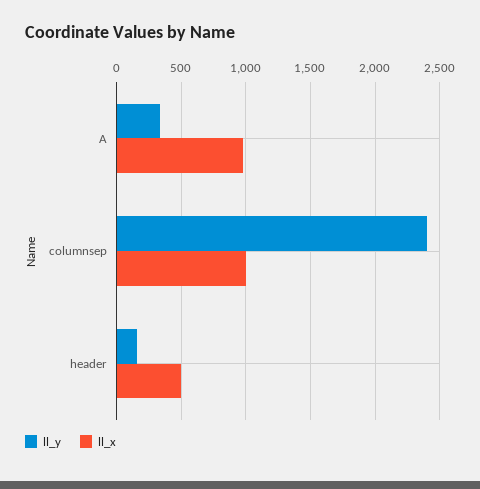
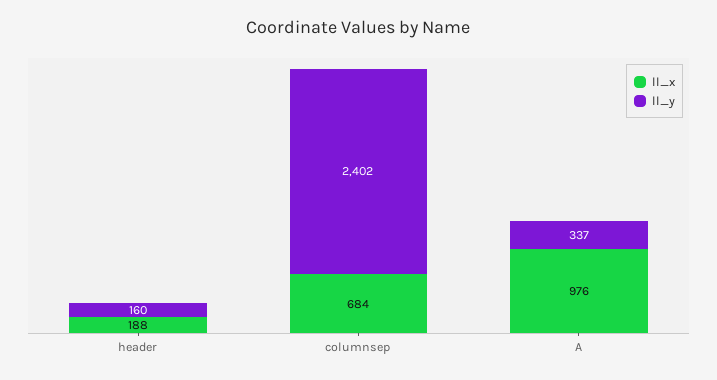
  {
    "ll_y": {
      "A": 337,
      "columnsep": 2402,
      "header": 160
    },
    "ll_x": {
      "A": 976,
-     "columnsep": 1000,
+     "columnsep": 684,
-     "header": 500
+     "header": 188
    }
  }

